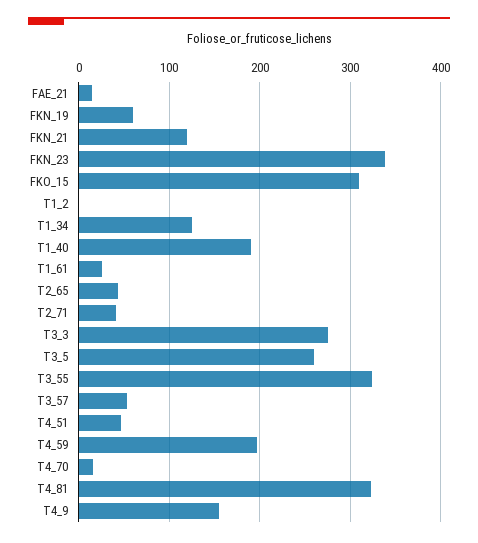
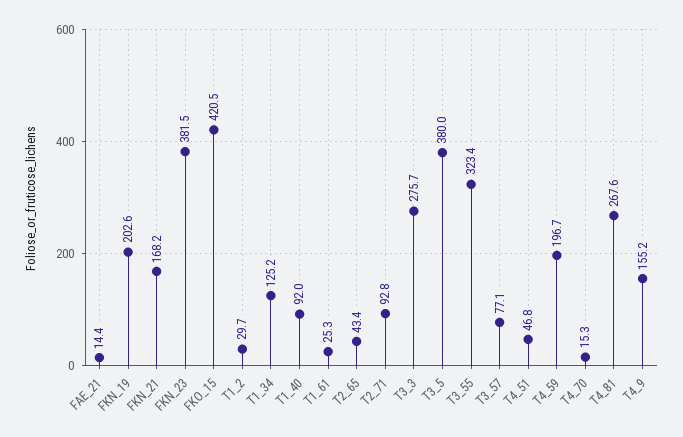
  {
    "FAE_21": 14.4,
-   "FKN_19": 60,
+   "FKN_19": 202.6,
-   "FKN_21": 120,
+   "FKN_21": 168.2,
-   "FKN_23": 340,
+   "FKN_23": 381.5,
-   "FKO_15": 310,
+   "FKO_15": 420.5,
-   "T1_2": 0,
+   "T1_2": 29.7,
    "T1_34": 125.2,
-   "T1_40": 190,
+   "T1_40": 92,
    "T1_61": 25.3,
    "T2_65": 43.4,
-   "T2_71": 40,
+   "T2_71": 92.8,
    "T3_3": 275.7,
-   "T3_5": 260,
+   "T3_5": 380,
    "T3_55": 323.4,
-   "T3_57": 50,
+   "T3_57": 77.1,
    "T4_51": 46.8,
    "T4_59": 196.7,
    "T4_70": 15.3,
-   "T4_81": 320,
+   "T4_81": 267.6,
    "T4_9": 155.2
  }

